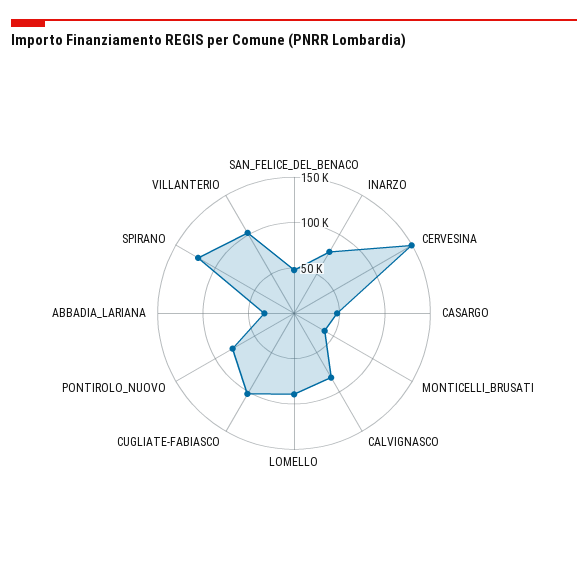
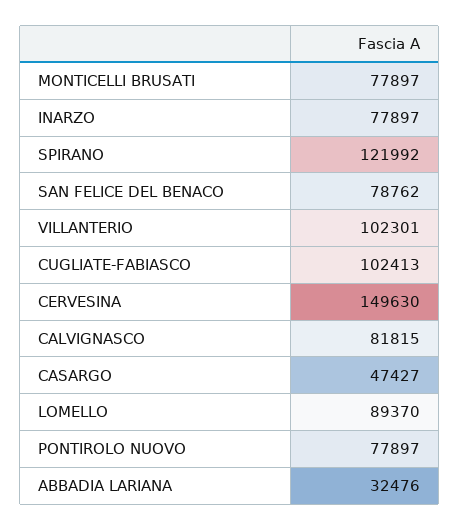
  {
-   "SAN_FELICE_DEL_BENACO": 50000,
+   "SAN_FELICE_DEL_BENACO": 78762,
    "INARZO": 77897,
    "CERVESINA": 149630,
    "CASARGO": 47427,
-   "MONTICELLI_BRUSATI": 40000,
+   "MONTICELLI_BRUSATI": 77897,
    "CALVIGNASCO": 81815,
    "LOMELLO": 89370,
    "CUGLIATE-FABIASCO": 102413,
    "PONTIROLO_NUOVO": 77897,
    "ABBADIA_LARIANA": 32476,
    "SPIRANO": 121992,
    "VILLANTERIO": 102301
  }

